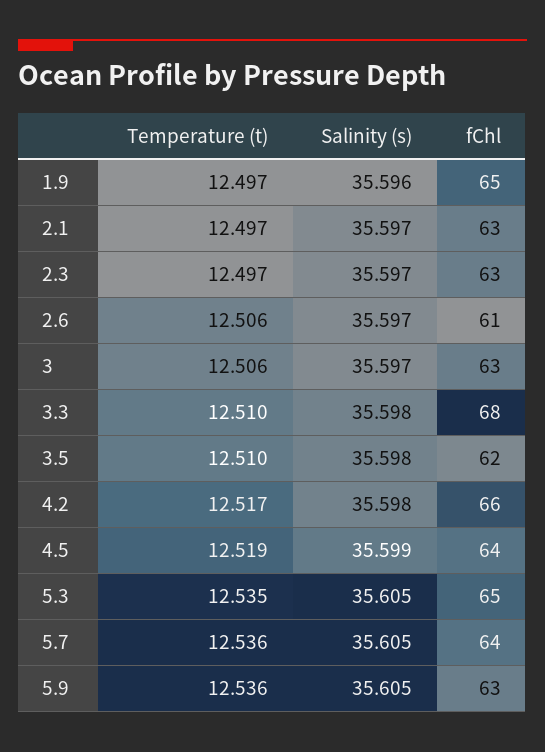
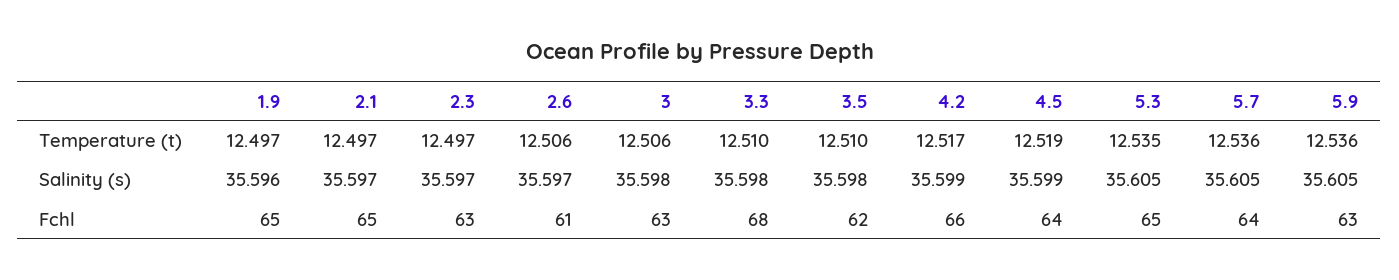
  {
    "Temperature (t)": {
      "1.9": 12.497,
      "2.1": 12.497,
      "2.3": 12.497,
      "2.6": 12.506,
      "3": 12.506,
      "3.3": 12.51,
      "3.5": 12.51,
      "4.2": 12.517,
      "4.5": 12.519,
      "5.3": 12.535,
      "5.7": 12.536,
      "5.9": 12.536
    },
    "Salinity (s)": {
      "1.9": 35.596,
      "2.1": 35.597,
      "2.3": 35.597,
      "2.6": 35.597,
-     "3": 35.597,
+     "3": 35.598,
      "3.3": 35.598,
      "3.5": 35.598,
-     "4.2": 35.598,
+     "4.2": 35.599,
      "4.5": 35.599,
      "5.3": 35.605,
      "5.7": 35.605,
      "5.9": 35.605
    },
    "fChl": {
      "1.9": 65,
-     "2.1": 63,
+     "2.1": 65,
      "2.3": 63,
      "2.6": 61,
      "3": 63,
      "3.3": 68,
      "3.5": 62,
      "4.2": 66,
      "4.5": 64,
      "5.3": 65,
      "5.7": 64,
      "5.9": 63
    }
  }

